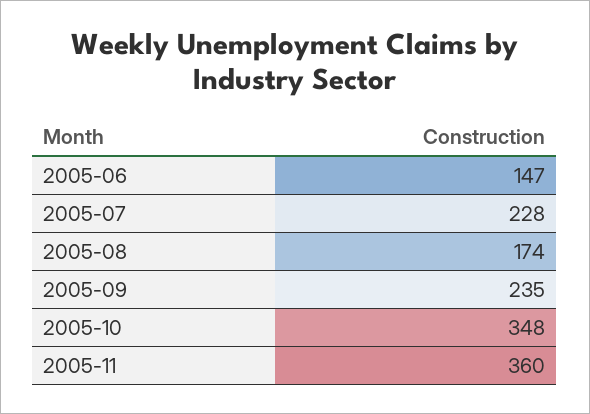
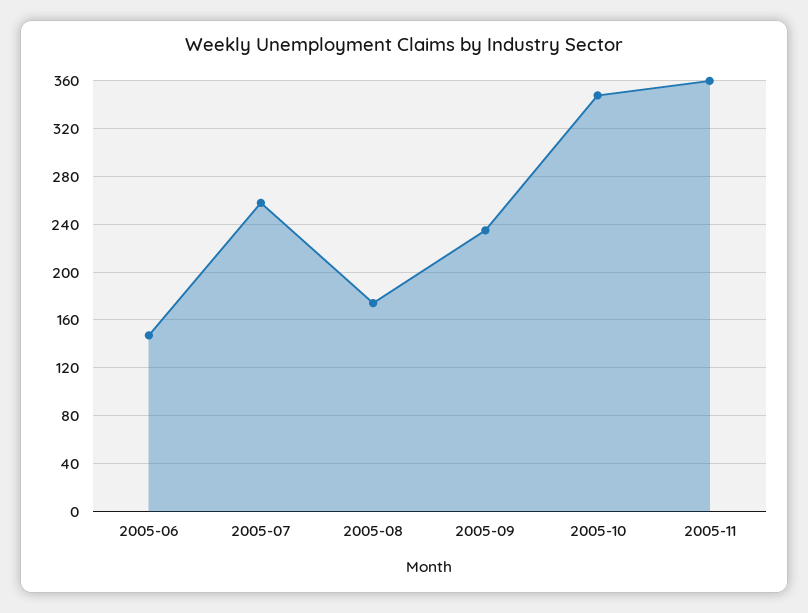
  {
    "2005-06": 147,
-   "2005-07": 228,
+   "2005-07": 260,
    "2005-08": 174,
    "2005-09": 235,
    "2005-10": 348,
    "2005-11": 360
  }

